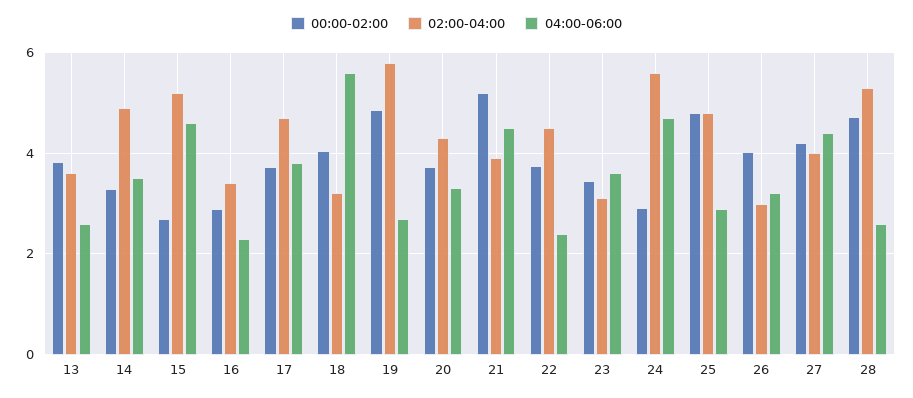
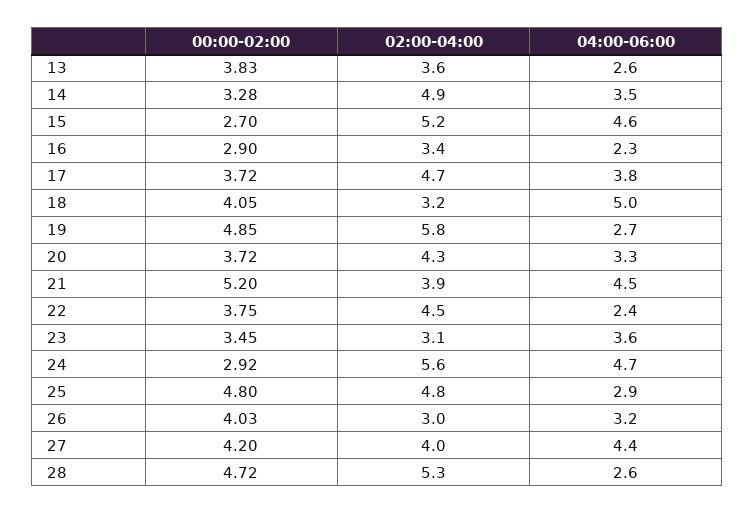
  {
    "00:00-02:00": {
      "13": 3.83,
      "14": 3.28,
      "15": 2.7,
      "16": 2.9,
      "17": 3.72,
      "18": 4.05,
      "19": 4.85,
      "20": 3.72,
      "21": 5.2,
      "22": 3.75,
      "23": 3.45,
      "24": 2.92,
      "25": 4.8,
      "26": 4.03,
      "27": 4.2,
      "28": 4.72
    },
    "02:00-04:00": {
      "13": 3.6,
      "14": 4.9,
      "15": 5.2,
      "16": 3.4,
      "17": 4.7,
      "18": 3.2,
      "19": 5.8,
      "20": 4.3,
      "21": 3.9,
      "22": 4.5,
      "23": 3.1,
      "24": 5.6,
      "25": 4.8,
      "26": 3,
      "27": 4,
      "28": 5.3
    },
    "04:00-06:00": {
      "13": 2.6,
      "14": 3.5,
      "15": 4.6,
      "16": 2.3,
      "17": 3.8,
-     "18": 5.6,
+     "18": 5,
      "19": 2.7,
      "20": 3.3,
      "21": 4.5,
      "22": 2.4,
      "23": 3.6,
      "24": 4.7,
      "25": 2.9,
      "26": 3.2,
      "27": 4.4,
      "28": 2.6
    }
  }

